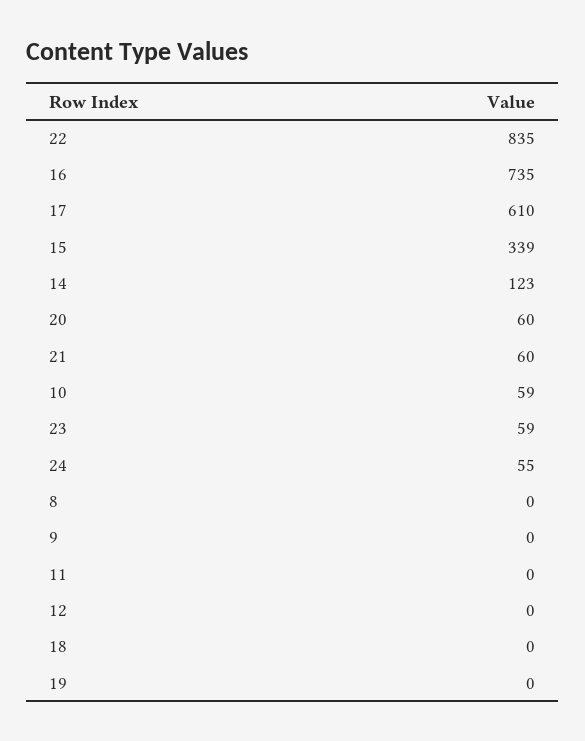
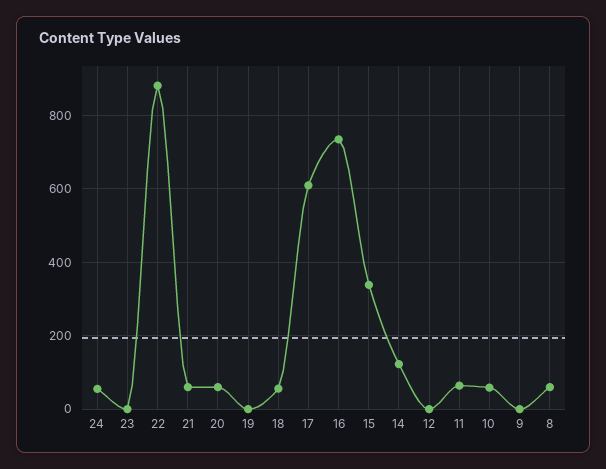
  {
-   "22": 835,
+   "22": 880,
    "16": 735,
    "17": 610,
    "15": 339,
    "14": 123,
    "20": 60,
    "21": 60,
    "10": 59,
-   "23": 59,
+   "23": 0,
    "24": 55,
-   "8": 0,
+   "8": 60,
    "9": 0,
-   "11": 0,
+   "11": 60,
    "12": 0,
-   "18": 0,
+   "18": 60,
    "19": 0
  }

